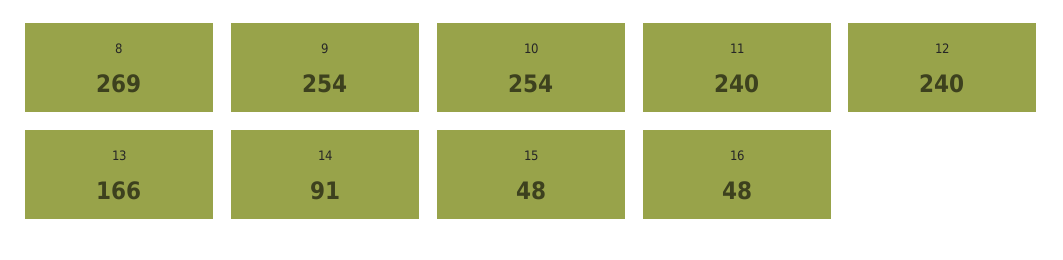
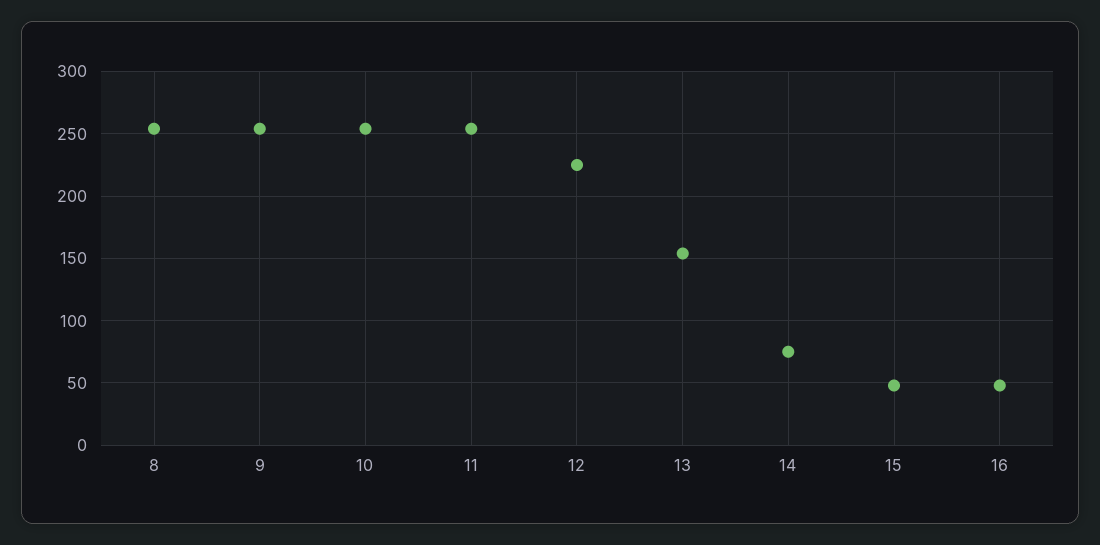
  {
-   "8": 269,
+   "8": 255,
    "9": 254,
    "10": 254,
-   "11": 240,
+   "11": 255,
-   "12": 240,
+   "12": 225,
-   "13": 166,
+   "13": 155,
-   "14": 91,
+   "14": 75,
    "15": 48,
    "16": 48
  }

